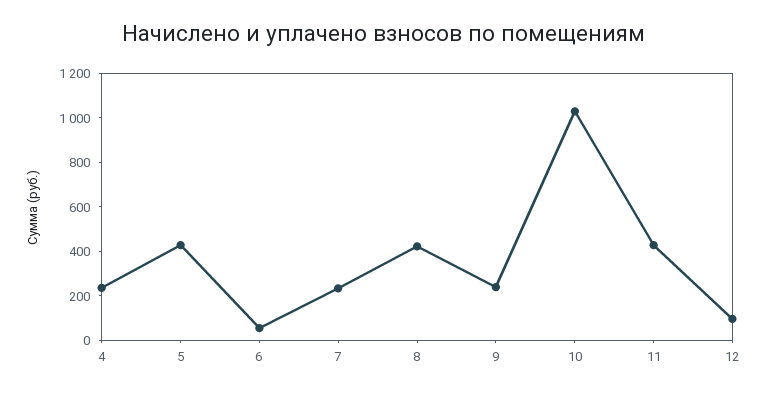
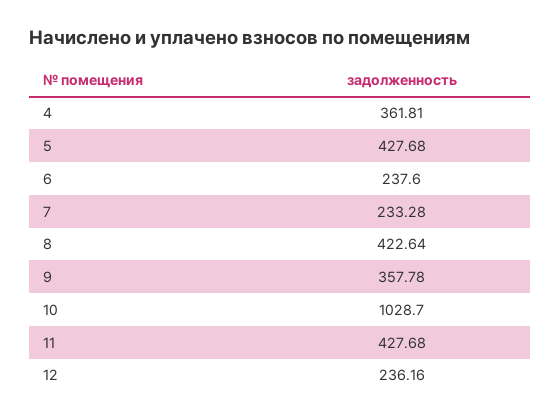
  {
-   "4": 250,
+   "4": 361.81,
    "5": 427.68,
-   "6": 50,
+   "6": 237.6,
    "7": 233.28,
    "8": 422.64,
-   "9": 250,
+   "9": 357.78,
    "10": 1028.7,
    "11": 427.68,
-   "12": 100
+   "12": 236.16
  }

